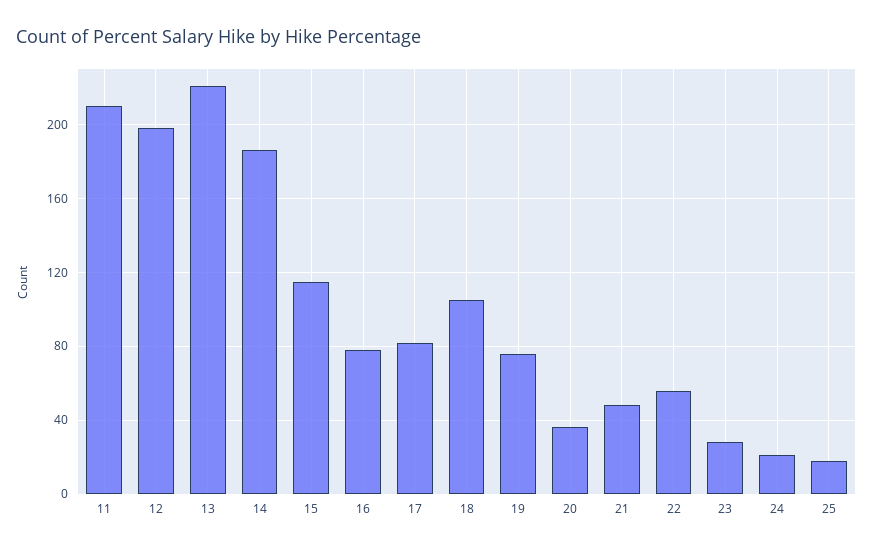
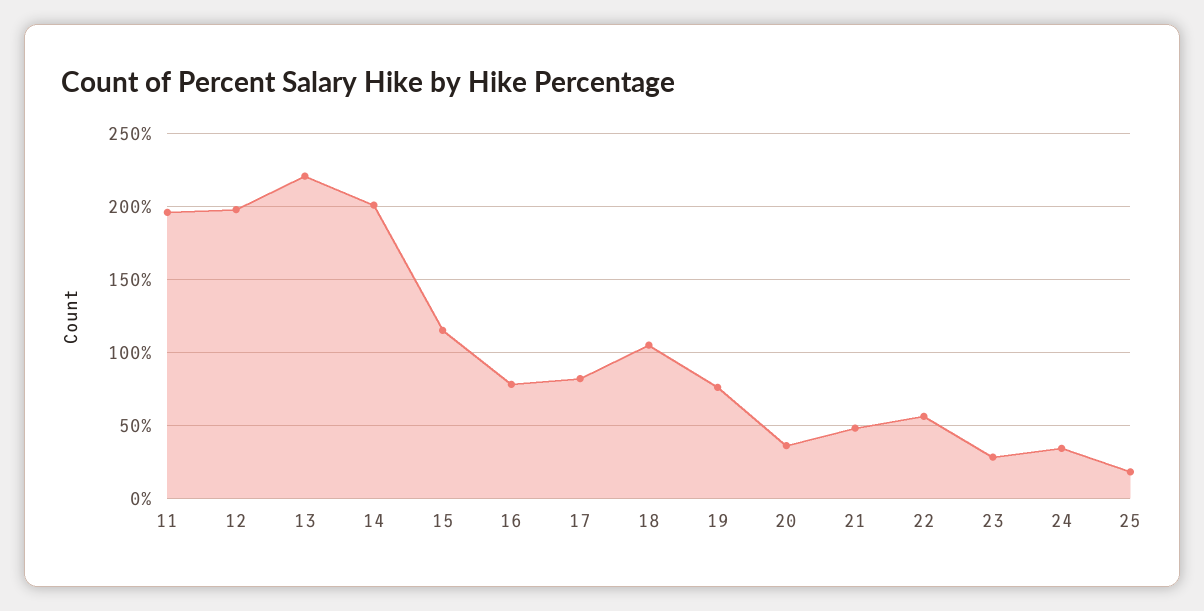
  {
-   "11": 210,
+   "11": 195,
    "12": 200,
    "13": 220,
-   "14": 185,
+   "14": 200,
    "15": 115,
    "16": 80,
    "17": 80,
    "18": 105,
    "19": 75,
    "20": 35,
    "21": 50,
    "22": 55,
    "23": 30,
-   "24": 20,
+   "24": 35,
    "25": 20
  }

